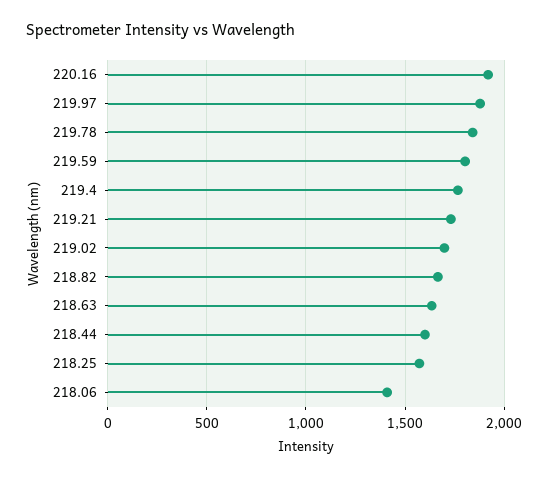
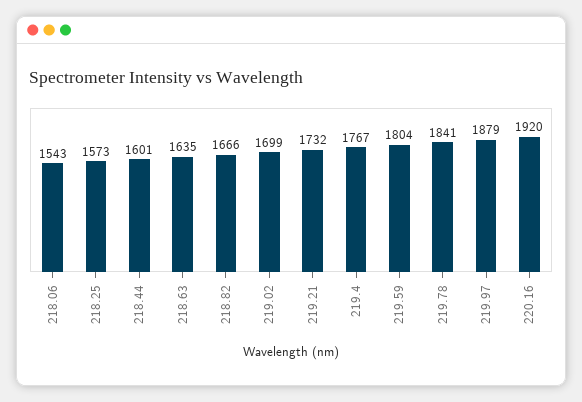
  {
    "220.16": 1920,
    "219.97": 1879,
    "219.78": 1841,
    "219.59": 1804,
    "219.4": 1767,
    "219.21": 1732,
    "219.02": 1699,
    "218.82": 1666,
    "218.63": 1635,
    "218.44": 1601,
    "218.25": 1573,
-   "218.06": 1400
+   "218.06": 1543
  }

